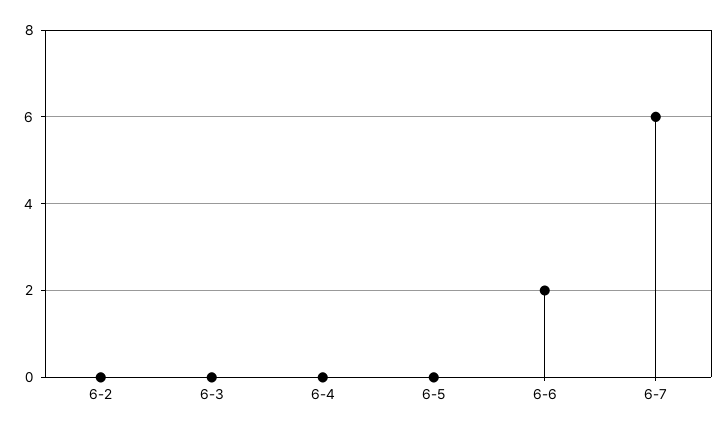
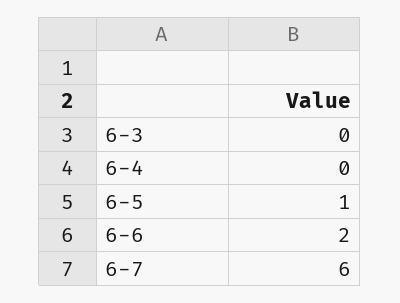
  {
-   "6-2": 0,
    "6-3": 0,
    "6-4": 0,
-   "6-5": 0,
+   "6-5": 1,
    "6-6": 2,
    "6-7": 6
  }

